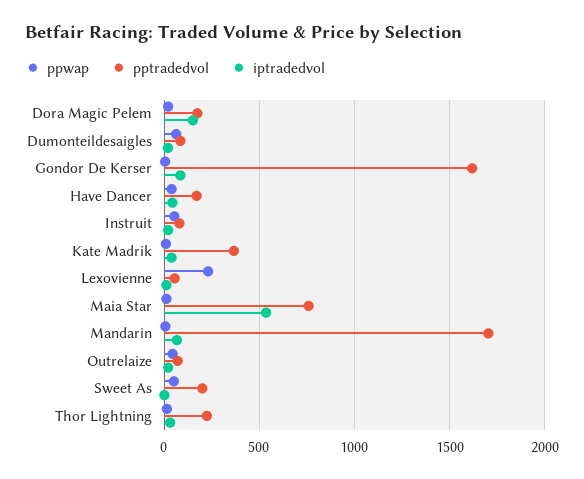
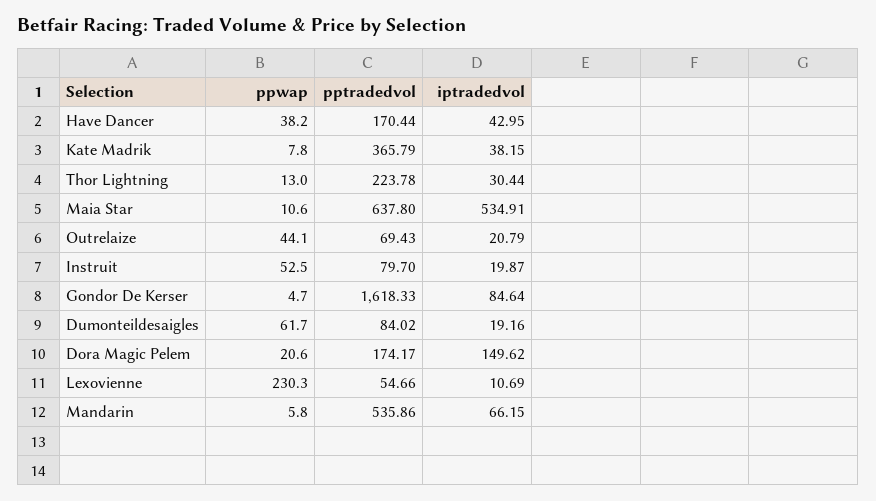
  {
    "ppwap": {
      "Dora Magic Pelem": 20.6,
      "Dumonteildesaigles": 61.7,
      "Gondor De Kerser": 4.7,
      "Have Dancer": 38.2,
      "Instruit": 52.5,
      "Kate Madrik": 7.8,
      "Lexovienne": 230.3,
      "Maia Star": 10.6,
      "Mandarin": 5.8,
      "Outrelaize": 44.1,
-     "Sweet As": 50,
      "Thor Lightning": 13
    },
    "pptradedvol": {
      "Dora Magic Pelem": 174.17,
      "Dumonteildesaigles": 84.02,
      "Gondor De Kerser": 1618.33,
      "Have Dancer": 170.44,
      "Instruit": 79.7,
      "Kate Madrik": 365.79,
      "Lexovienne": 54.66,
-     "Maia Star": 750,
+     "Maia Star": 637.8,
-     "Mandarin": 1700,
+     "Mandarin": 535.86,
      "Outrelaize": 69.43,
-     "Sweet As": 200,
      "Thor Lightning": 223.78
    },
    "iptradedvol": {
      "Dora Magic Pelem": 149.62,
      "Dumonteildesaigles": 19.16,
      "Gondor De Kerser": 84.64,
      "Have Dancer": 42.95,
      "Instruit": 19.87,
      "Kate Madrik": 38.15,
      "Lexovienne": 10.69,
      "Maia Star": 534.91,
      "Mandarin": 66.15,
      "Outrelaize": 20.79,
-     "Sweet As": 0,
      "Thor Lightning": 30.44
    }
  }

